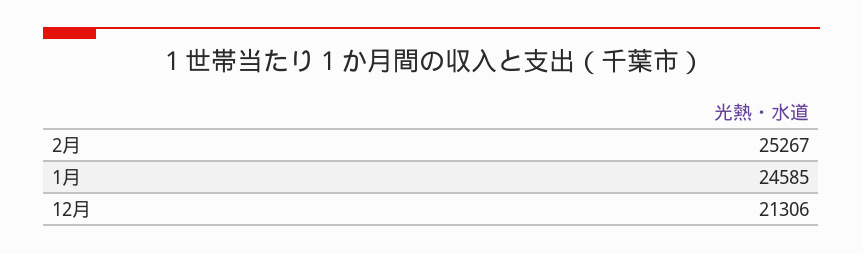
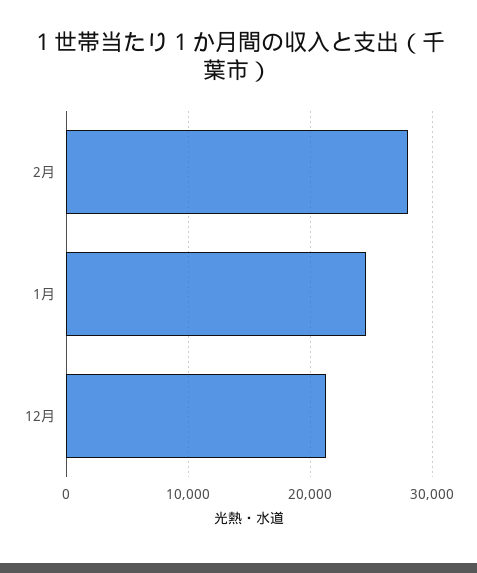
  {
-   "2月": 25267,
+   "2月": 28000,
    "1月": 24585,
    "12月": 21306
  }

